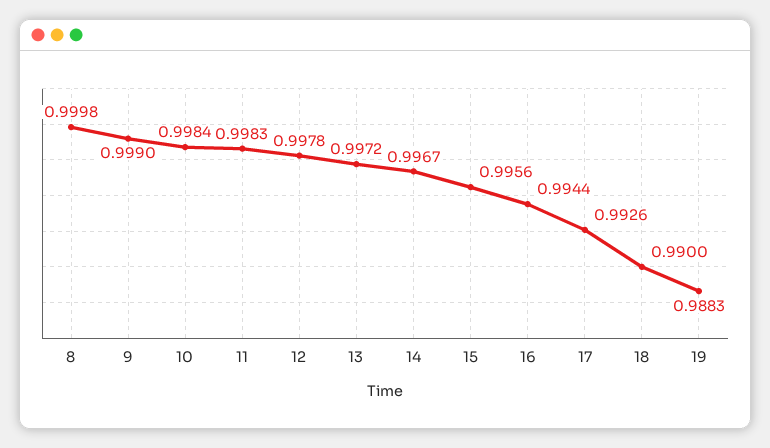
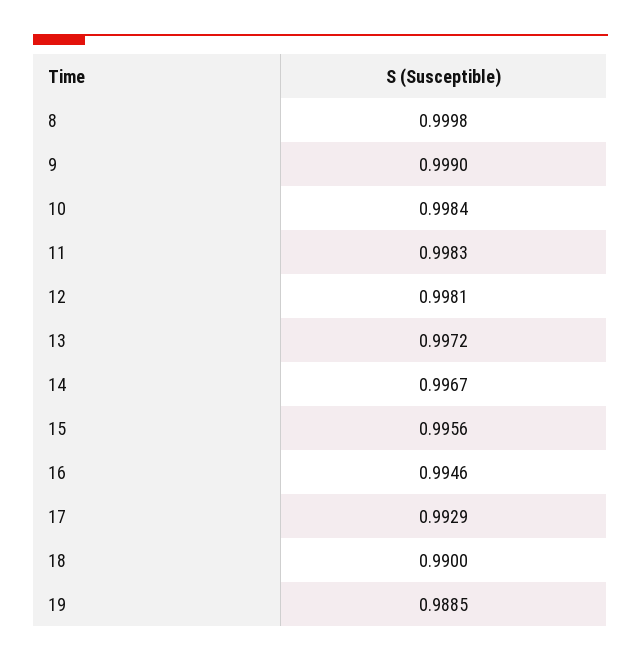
  {
    "8": 0.9998,
    "9": 0.999,
    "10": 0.9984,
    "11": 0.9983,
-   "12": 0.9978,
+   "12": 0.9981,
    "13": 0.9972,
    "14": 0.9967,
    "15": 0.9956,
-   "16": 0.9944,
+   "16": 0.9946,
-   "17": 0.9926,
+   "17": 0.9929,
    "18": 0.99,
-   "19": 0.9883
+   "19": 0.9885
  }

